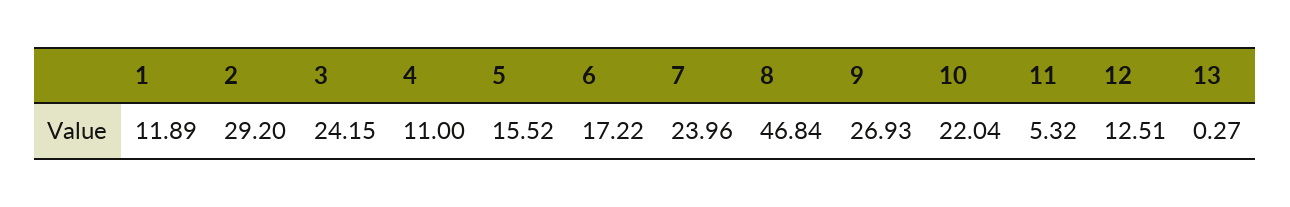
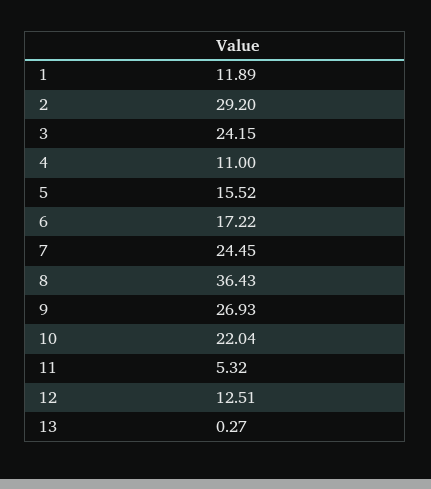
  {
    "1": 11.89,
    "2": 29.2,
    "3": 24.15,
    "4": 11,
    "5": 15.52,
    "6": 17.22,
-   "7": 23.96,
+   "7": 24.45,
-   "8": 46.84,
+   "8": 36.43,
    "9": 26.93,
    "10": 22.04,
    "11": 5.32,
    "12": 12.51,
    "13": 0.27
  }

